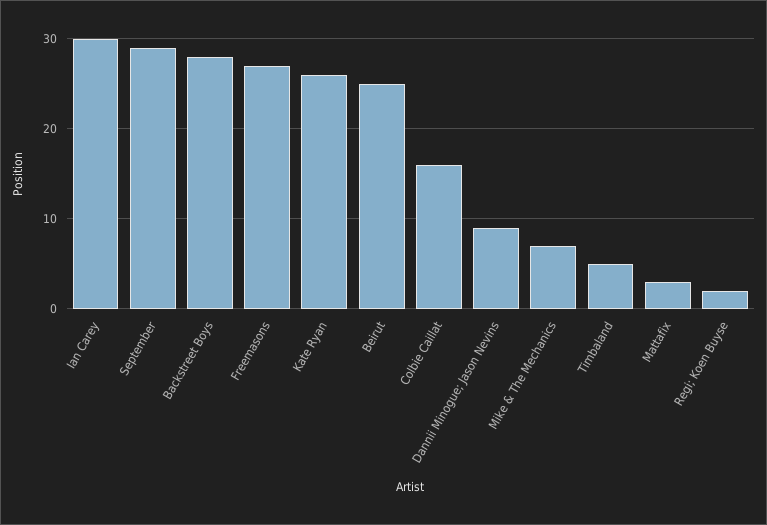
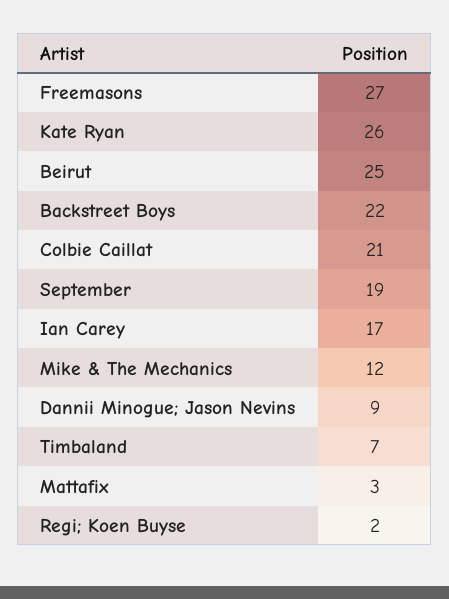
  {
-   "Ian Carey": 30,
+   "Ian Carey": 17,
-   "September": 29,
+   "September": 19,
-   "Backstreet Boys": 28,
+   "Backstreet Boys": 22,
    "Freemasons": 27,
    "Kate Ryan": 26,
    "Beirut": 25,
-   "Colbie Caillat": 16,
+   "Colbie Caillat": 21,
    "Dannii Minogue; Jason Nevins": 9,
-   "Mike & The Mechanics": 7,
+   "Mike & The Mechanics": 12,
-   "Timbaland": 5,
+   "Timbaland": 7,
    "Mattafix": 3,
    "Regi; Koen Buyse": 2
  }

